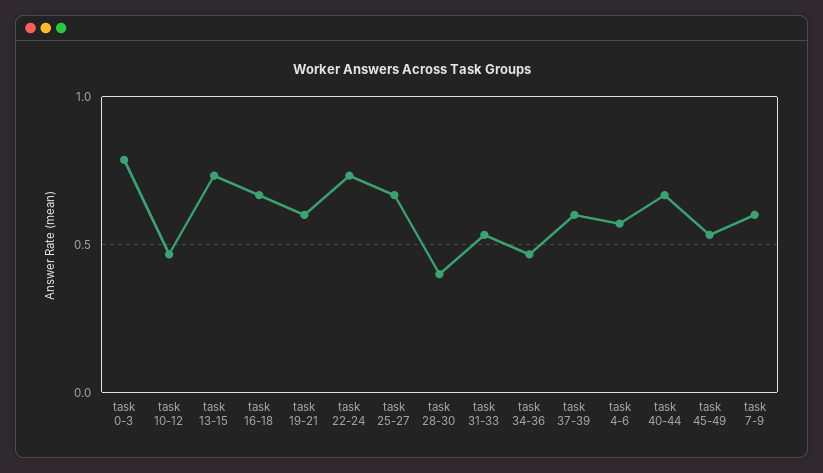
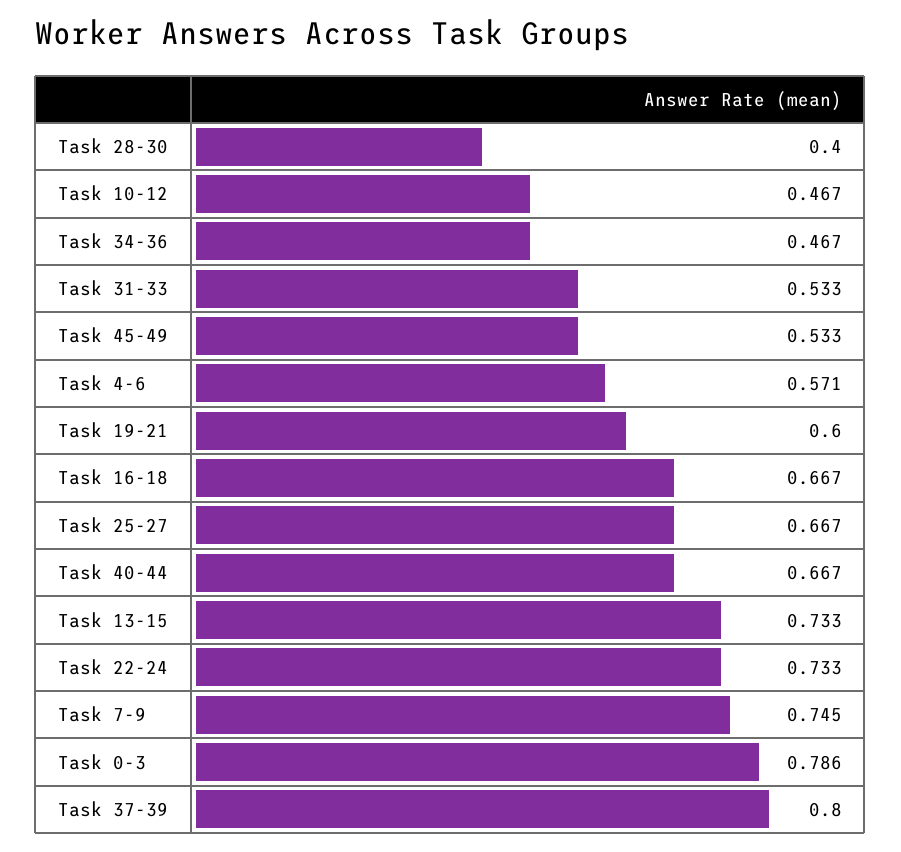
  {
    "task 0-3": 0.786,
    "task 10-12": 0.467,
    "task 13-15": 0.733,
    "task 16-18": 0.667,
    "task 19-21": 0.6,
    "task 22-24": 0.733,
    "task 25-27": 0.667,
    "task 28-30": 0.4,
    "task 31-33": 0.533,
    "task 34-36": 0.467,
-   "task 37-39": 0.6,
+   "task 37-39": 0.8,
    "task 4-6": 0.571,
    "task 40-44": 0.667,
    "task 45-49": 0.533,
-   "task 7-9": 0.6
+   "task 7-9": 0.745
  }

